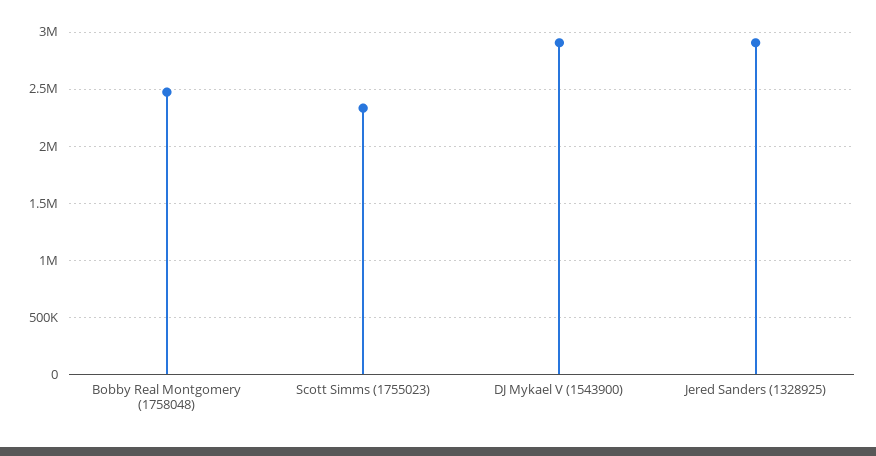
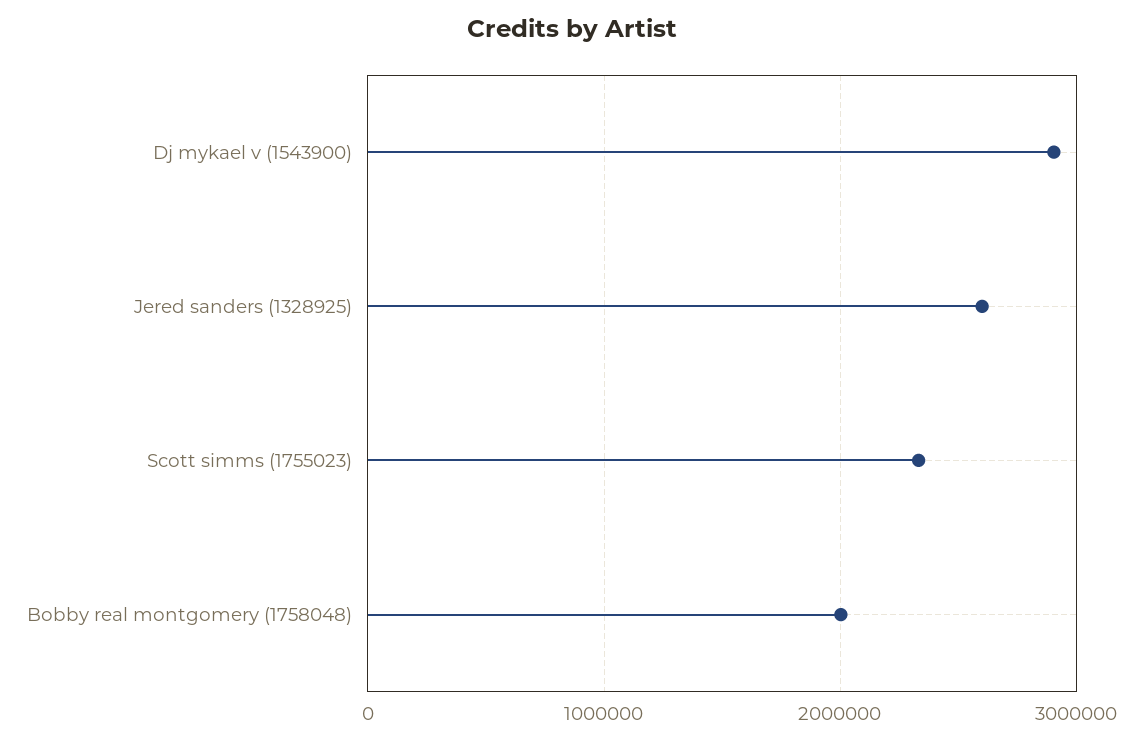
  {
-   "Bobby Real Montgomery (1758048)": 2500000,
+   "Bobby Real Montgomery (1758048)": 2000000,
    "Scott Simms (1755023)": 2300000,
    "DJ Mykael V (1543900)": 2900000,
-   "Jered Sanders (1328925)": 2900000
+   "Jered Sanders (1328925)": 2600000
  }

